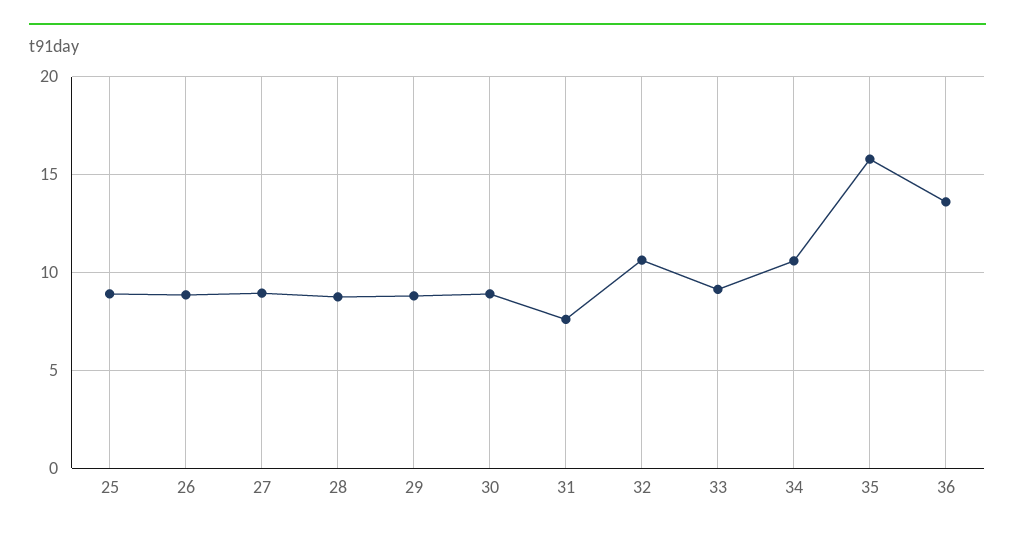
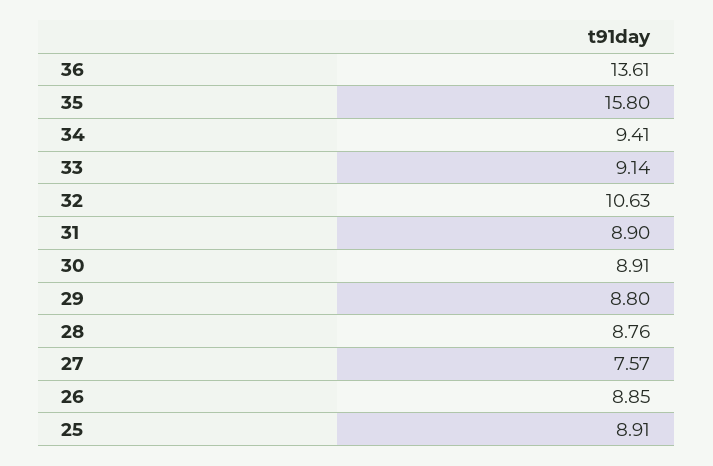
  {
    "25": 8.91,
    "26": 8.85,
-   "27": 9,
+   "27": 7.57,
    "28": 8.76,
    "29": 8.8,
    "30": 8.91,
-   "31": 7.5,
+   "31": 8.9,
    "32": 10.63,
    "33": 9.14,
-   "34": 10.5,
+   "34": 9.41,
    "35": 15.8,
    "36": 13.61
  }

